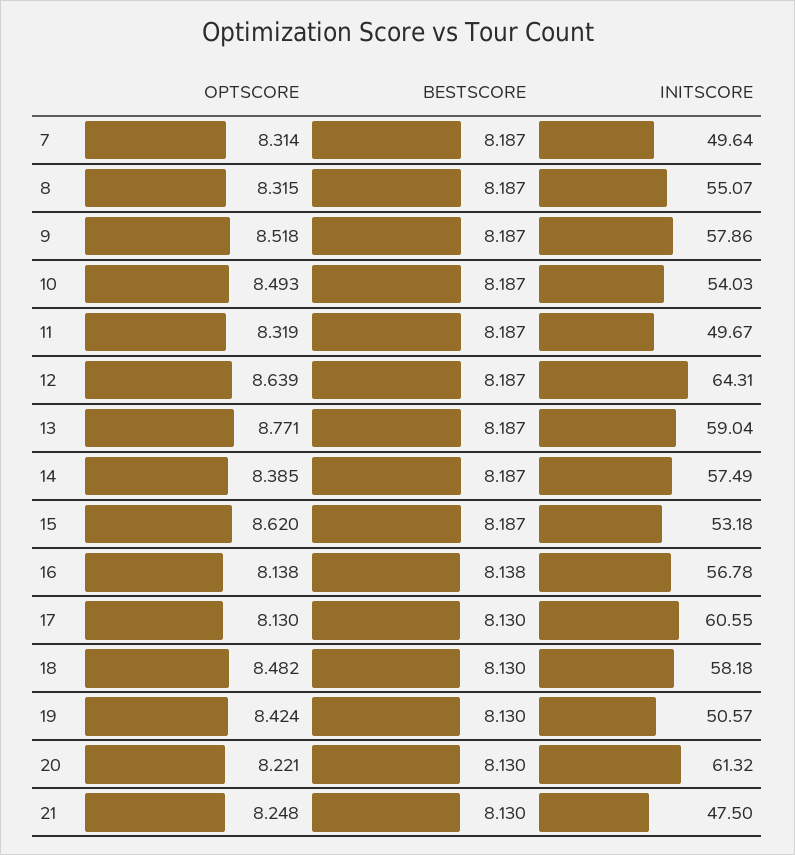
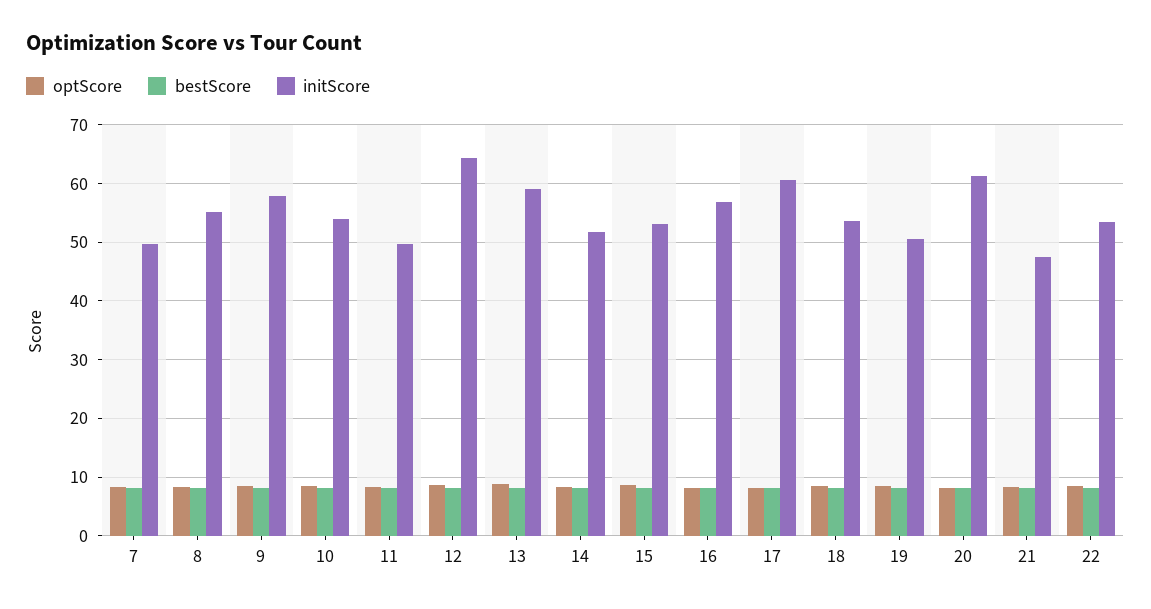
  {
    "OPTSCORE": {
      "7": 8.314,
      "8": 8.315,
      "9": 8.518,
      "10": 8.493,
      "11": 8.319,
      "12": 8.639,
      "13": 8.771,
      "14": 8.385,
      "15": 8.62,
      "16": 8.138,
      "17": 8.13,
      "18": 8.482,
      "19": 8.424,
      "20": 8.221,
-     "21": 8.248
+     "21": 8.248,
+     "22": 8
    },
    "BESTSCORE": {
      "7": 8.187,
      "8": 8.187,
      "9": 8.187,
      "10": 8.187,
      "11": 8.187,
      "12": 8.187,
      "13": 8.187,
      "14": 8.187,
      "15": 8.187,
      "16": 8.138,
      "17": 8.13,
      "18": 8.13,
      "19": 8.13,
      "20": 8.13,
-     "21": 8.13
+     "21": 8.13,
+     "22": 8
    },
    "INITSCORE": {
      "7": 49.64,
      "8": 55.07,
      "9": 57.86,
      "10": 54.03,
      "11": 49.67,
      "12": 64.31,
      "13": 59.04,
-     "14": 57.49,
+     "14": 52,
      "15": 53.18,
      "16": 56.78,
      "17": 60.55,
-     "18": 58.18,
+     "18": 54,
      "19": 50.57,
      "20": 61.32,
-     "21": 47.5
+     "21": 47.5,
+     "22": 54
    }
  }

